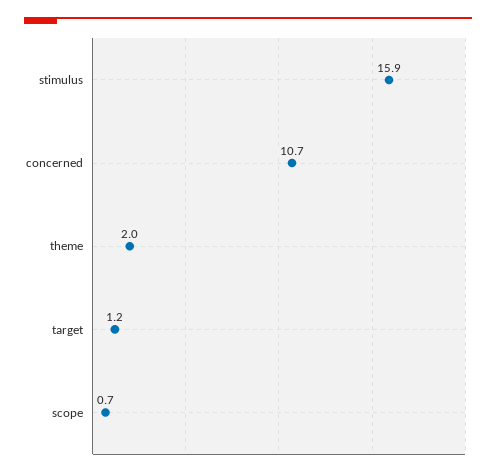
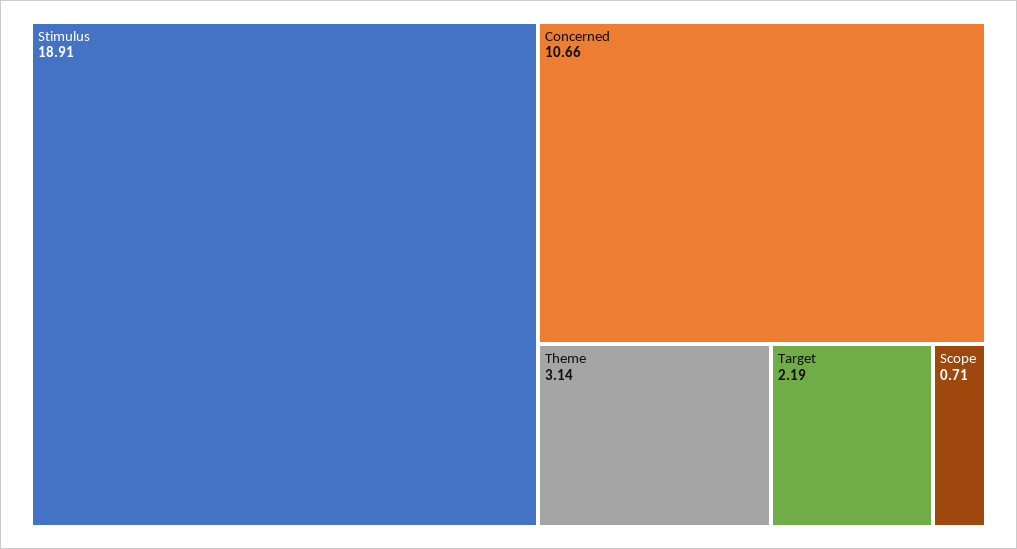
  {
-   "stimulus": 15.9,
+   "stimulus": 18.91,
    "concerned": 10.66,
-   "theme": 2,
+   "theme": 3.14,
-   "target": 1.2,
+   "target": 2.19,
    "scope": 0.71
  }

